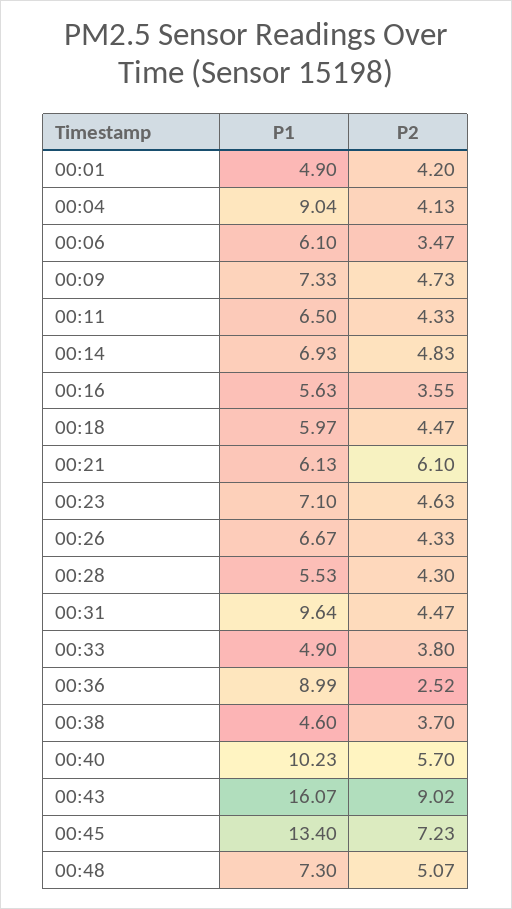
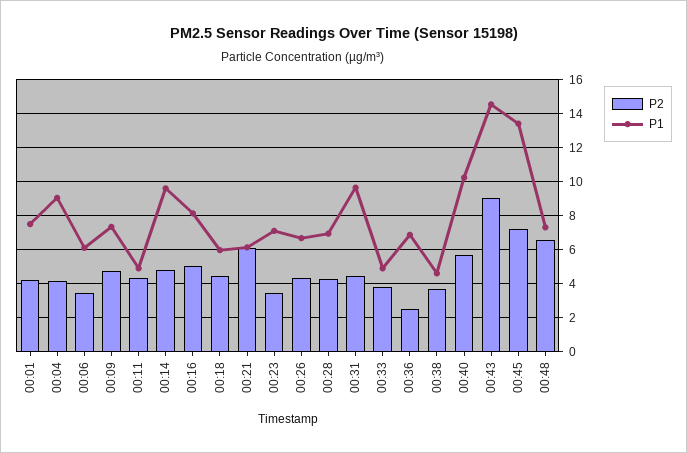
  {
    "P1": {
-     "00:01": 4.9,
+     "00:01": 7.5,
      "00:04": 9.04,
      "00:06": 6.1,
      "00:09": 7.33,
-     "00:11": 6.5,
+     "00:11": 5,
-     "00:14": 6.93,
+     "00:14": 9.5,
-     "00:16": 5.63,
+     "00:16": 8,
      "00:18": 5.97,
      "00:21": 6.13,
      "00:23": 7.1,
      "00:26": 6.67,
-     "00:28": 5.53,
+     "00:28": 7,
      "00:31": 9.64,
      "00:33": 4.9,
-     "00:36": 8.99,
+     "00:36": 7,
      "00:38": 4.6,
      "00:40": 10.23,
-     "00:43": 16.07,
+     "00:43": 14.5,
      "00:45": 13.4,
      "00:48": 7.3
    },
    "P2": {
      "00:01": 4.2,
      "00:04": 4.13,
      "00:06": 3.47,
      "00:09": 4.73,
      "00:11": 4.33,
      "00:14": 4.83,
-     "00:16": 3.55,
+     "00:16": 5,
      "00:18": 4.47,
      "00:21": 6.1,
-     "00:23": 4.63,
+     "00:23": 3.5,
      "00:26": 4.33,
      "00:28": 4.3,
      "00:31": 4.47,
      "00:33": 3.8,
      "00:36": 2.52,
      "00:38": 3.7,
      "00:40": 5.7,
      "00:43": 9.02,
      "00:45": 7.23,
-     "00:48": 5.07
+     "00:48": 6.5
    }
  }

